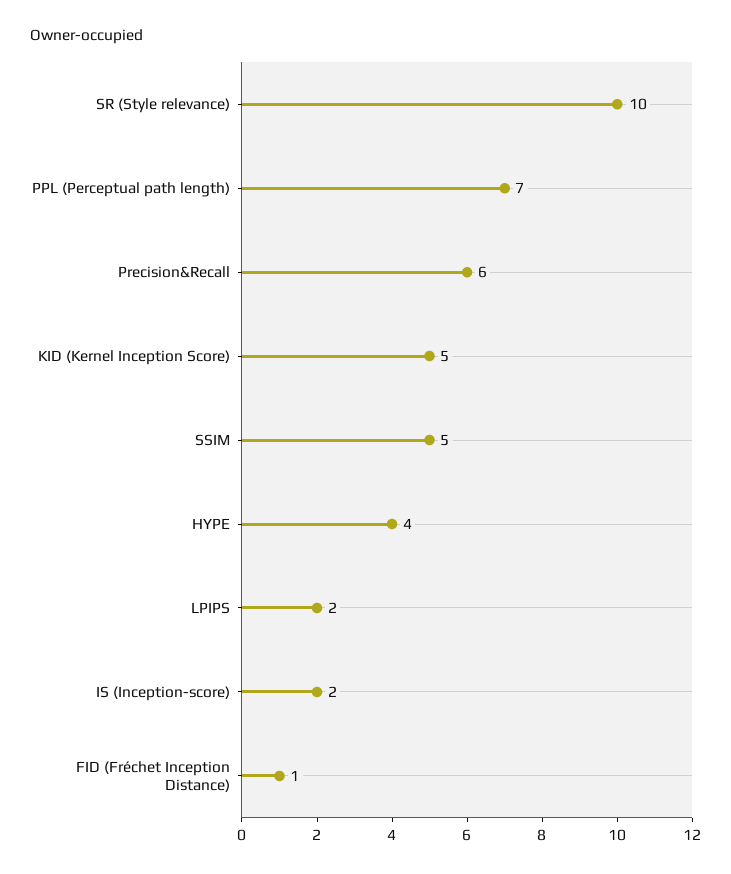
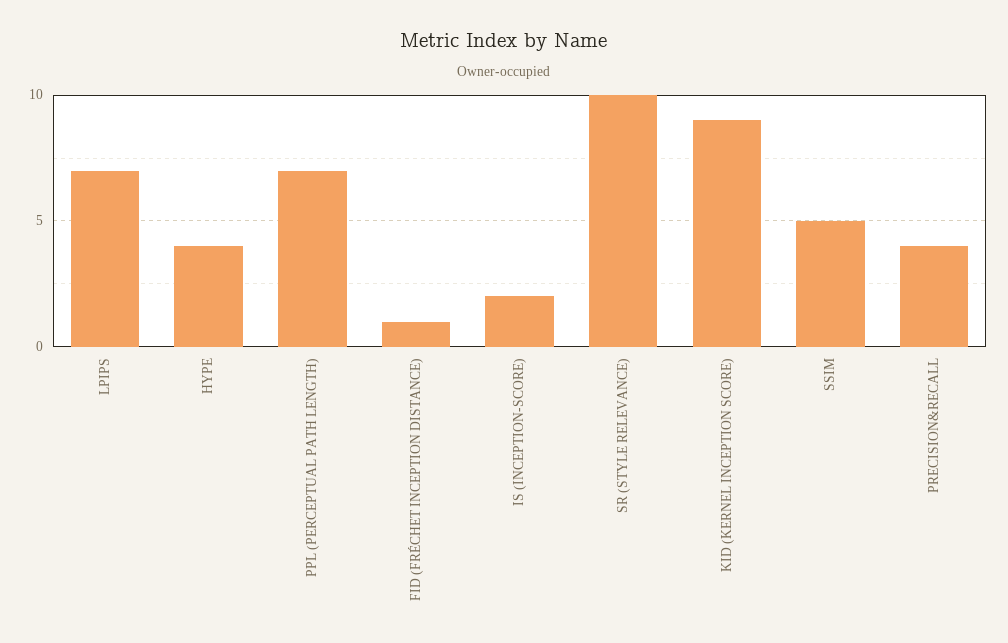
  {
    "SR (Style relevance)": 10,
    "PPL (Perceptual path length)": 7,
-   "Precision&Recall": 6,
+   "Precision&Recall": 4,
-   "KID (Kernel Inception Score)": 5,
+   "KID (Kernel Inception Score)": 9,
    "SSIM": 5,
    "HYPE": 4,
-   "LPIPS": 2,
+   "LPIPS": 7,
    "IS (Inception-score)": 2,
    "FID (Fréchet Inception Distance)": 1
  }

